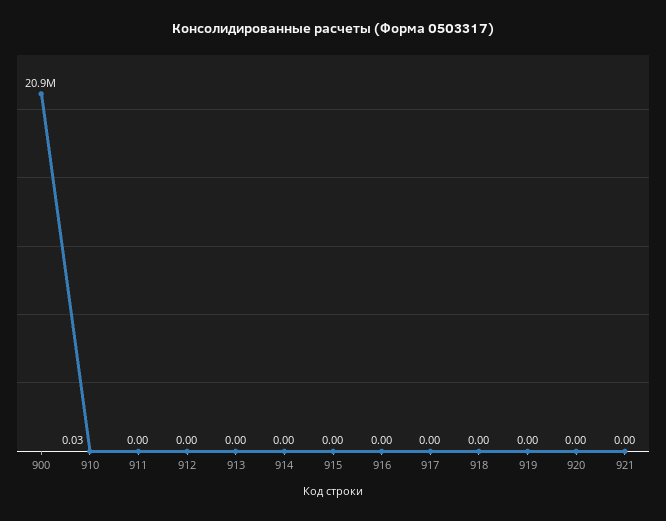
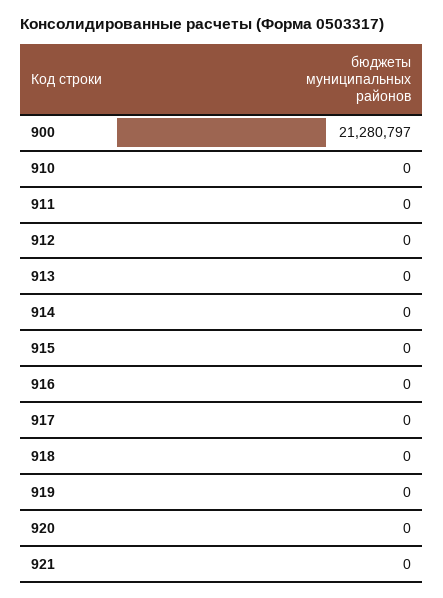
  {
-   "900": 20900000,
+   "900": 21280797,
-   "910": 0.03,
+   "910": 0,
    "911": 0,
    "912": 0,
    "913": 0,
    "914": 0,
    "915": 0,
    "916": 0,
    "917": 0,
    "918": 0,
    "919": 0,
    "920": 0,
    "921": 0
  }

